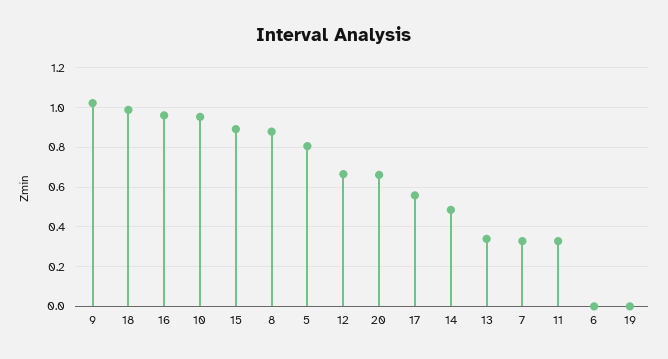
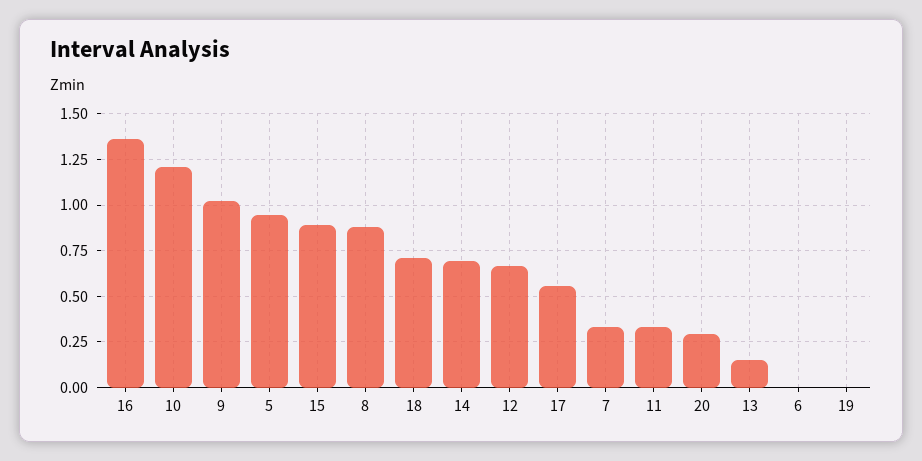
  {
    "9": 1,
-   "18": 1,
+   "18": 0.7,
-   "16": 0.95,
+   "16": 1.35,
-   "10": 0.95,
+   "10": 1.2,
    "15": 0.9,
    "8": 0.9,
-   "5": 0.8,
+   "5": 0.95,
    "12": 0.65,
-   "20": 0.65,
+   "20": 0.3,
    "17": 0.55,
-   "14": 0.5,
+   "14": 0.7,
-   "13": 0.35,
+   "13": 0.15,
    "7": 0.35,
    "11": 0.35,
    "6": 0,
    "19": 0
  }

